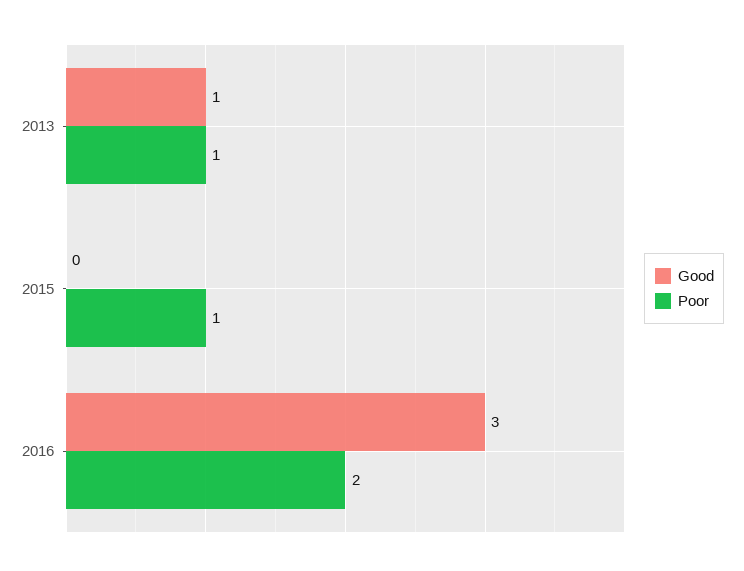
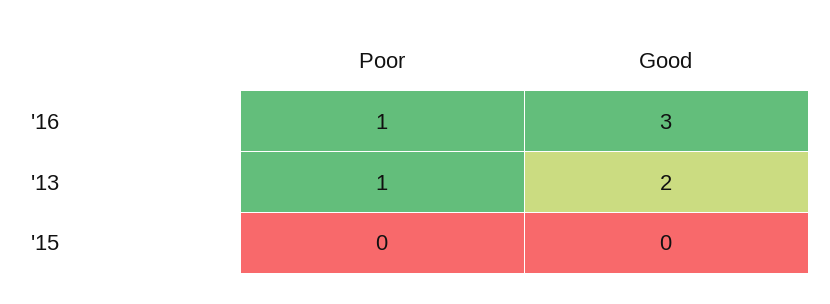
  {
    "Good": {
-     "2013": 1,
+     "2013": 2,
      "2015": 0,
      "2016": 3
    },
    "Poor": {
      "2013": 1,
-     "2015": 1,
+     "2015": 0,
-     "2016": 2
+     "2016": 1
    }
  }

